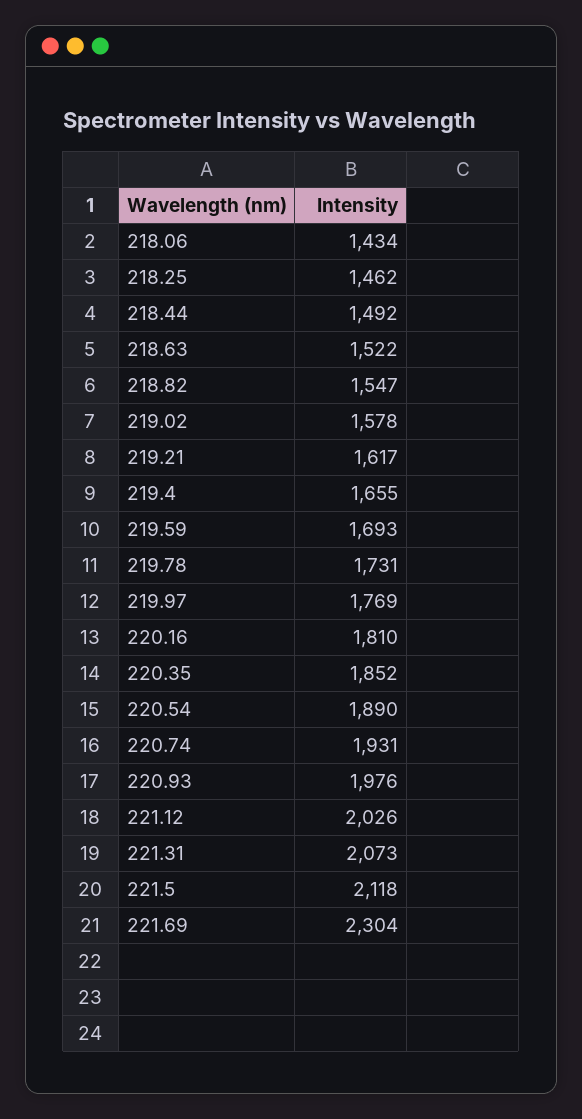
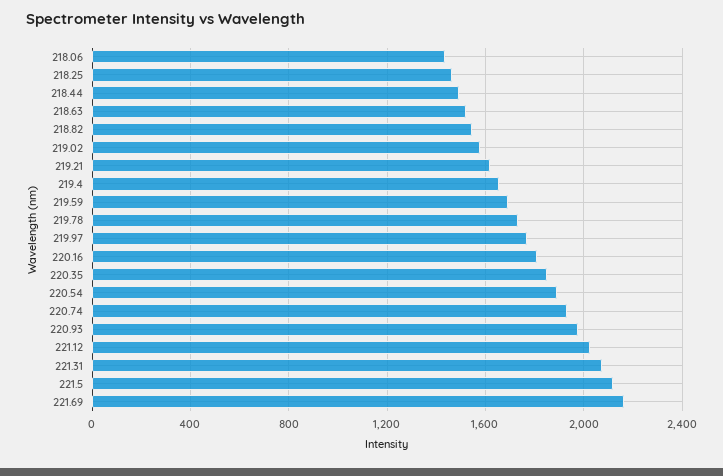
  {
    "218.06": 1434,
    "218.25": 1462,
    "218.44": 1492,
    "218.63": 1522,
    "218.82": 1547,
    "219.02": 1578,
    "219.21": 1617,
    "219.4": 1655,
    "219.59": 1693,
    "219.78": 1731,
    "219.97": 1769,
    "220.16": 1810,
    "220.35": 1852,
    "220.54": 1890,
    "220.74": 1931,
    "220.93": 1976,
    "221.12": 2026,
    "221.31": 2073,
    "221.5": 2118,
-   "221.69": 2304
+   "221.69": 2150
  }

